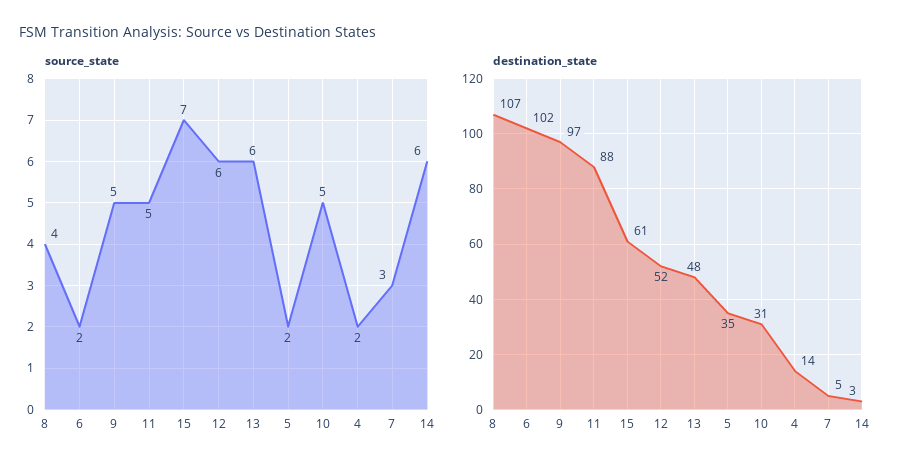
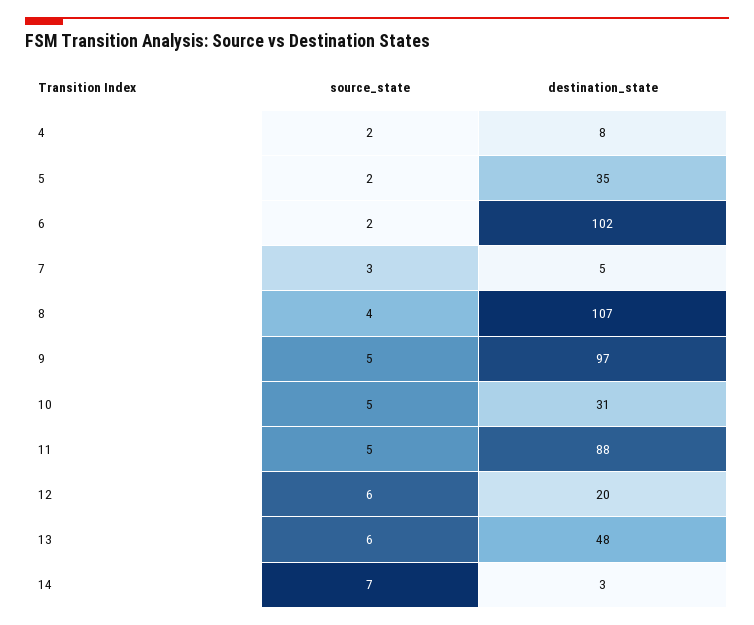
  {
    "source_state": {
      "8": 4,
      "6": 2,
      "9": 5,
      "11": 5,
-     "15": 7,
      "12": 6,
      "13": 6,
      "5": 2,
      "10": 5,
      "4": 2,
      "7": 3,
-     "14": 6
+     "14": 7
    },
    "destination_state": {
      "8": 107,
      "6": 102,
      "9": 97,
      "11": 88,
-     "15": 61,
-     "12": 52,
+     "12": 20,
      "13": 48,
      "5": 35,
      "10": 31,
-     "4": 14,
+     "4": 8,
      "7": 5,
      "14": 3
    }
  }

